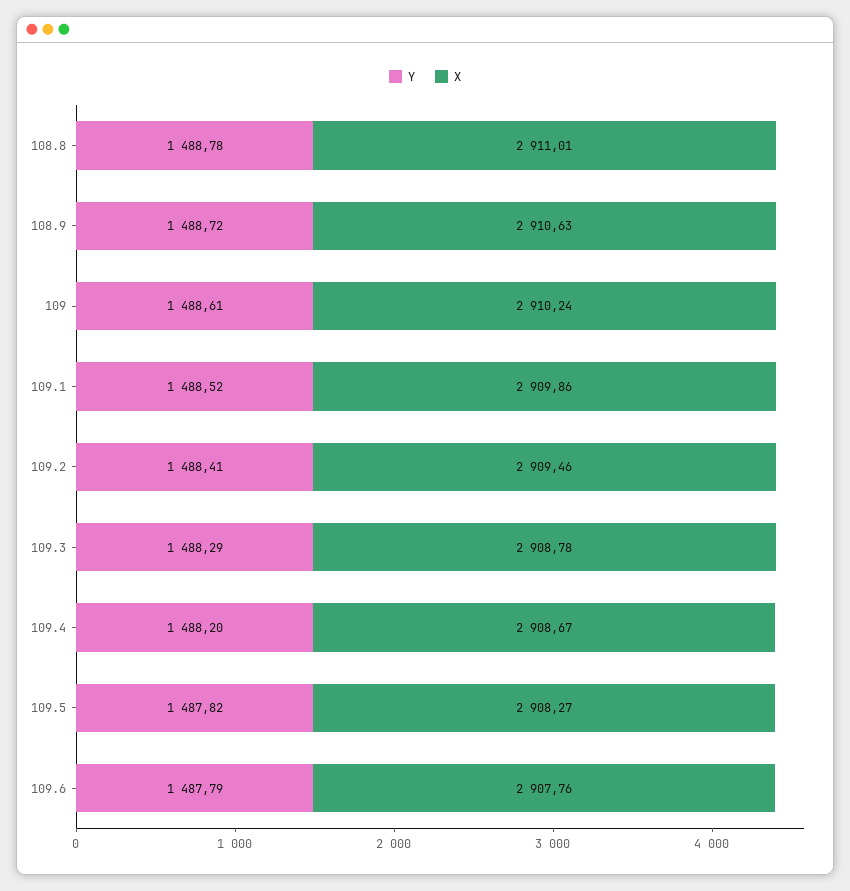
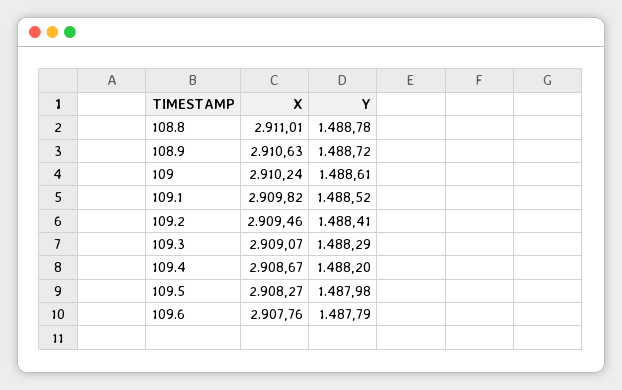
  {
    "Y": {
      "108.8": 1488.78,
      "108.9": 1488.72,
      "109": 1488.61,
      "109.1": 1488.52,
      "109.2": 1488.41,
      "109.3": 1488.29,
      "109.4": 1488.2,
-     "109.5": 1487.82,
+     "109.5": 1487.98,
      "109.6": 1487.79
    },
    "X": {
      "108.8": 2911.01,
      "108.9": 2910.63,
      "109": 2910.24,
-     "109.1": 2909.86,
+     "109.1": 2909.82,
      "109.2": 2909.46,
-     "109.3": 2908.78,
+     "109.3": 2909.07,
      "109.4": 2908.67,
      "109.5": 2908.27,
      "109.6": 2907.76
    }
  }

